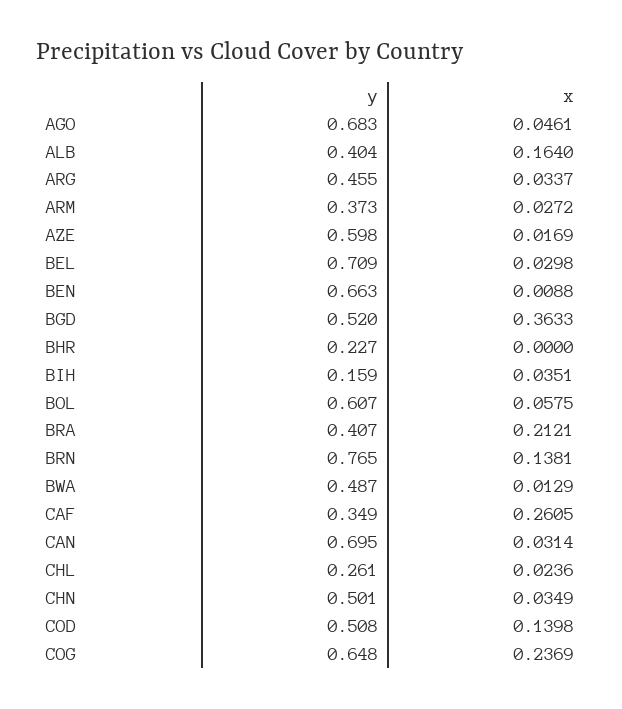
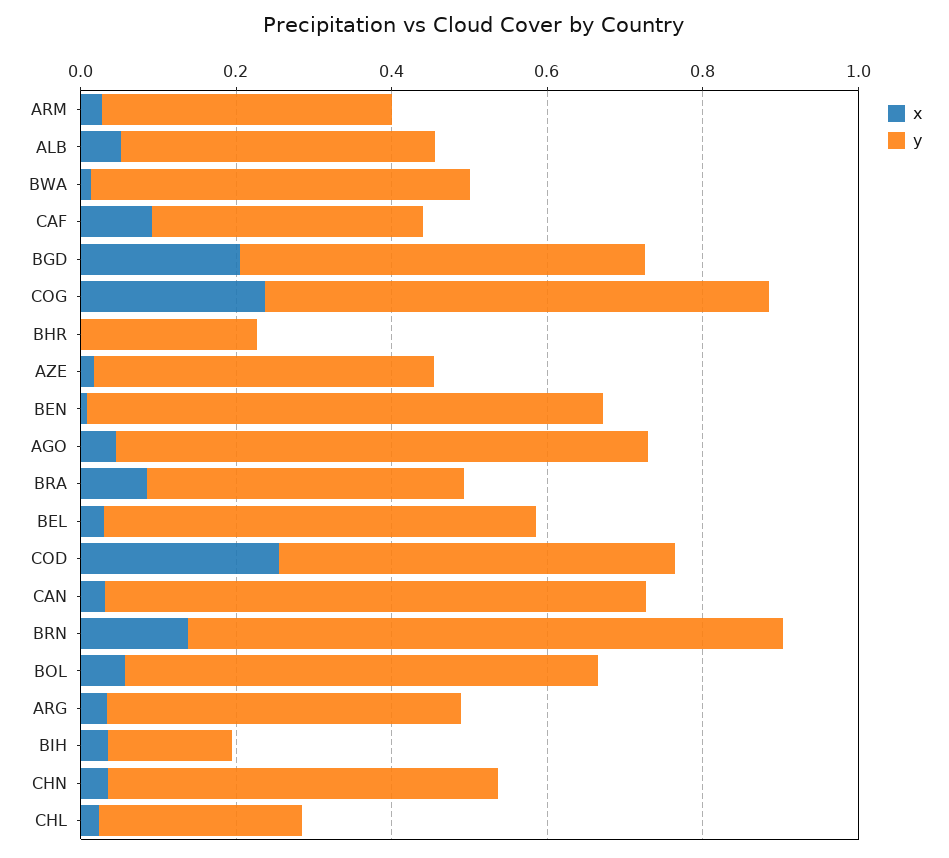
  {
    "y": {
      "AGO": 0.683,
      "ALB": 0.404,
      "ARG": 0.455,
      "ARM": 0.373,
-     "AZE": 0.598,
+     "AZE": 0.45,
-     "BEL": 0.709,
+     "BEL": 0.55,
      "BEN": 0.663,
      "BGD": 0.52,
      "BHR": 0.227,
      "BIH": 0.159,
      "BOL": 0.607,
      "BRA": 0.407,
      "BRN": 0.765,
      "BWA": 0.487,
      "CAF": 0.349,
      "CAN": 0.695,
      "CHL": 0.261,
      "CHN": 0.501,
      "COD": 0.508,
      "COG": 0.648
    },
    "x": {
      "AGO": 0.0461,
-     "ALB": 0.164,
+     "ALB": 0.05,
      "ARG": 0.0337,
      "ARM": 0.0272,
      "AZE": 0.0169,
      "BEL": 0.0298,
      "BEN": 0.0088,
-     "BGD": 0.3633,
+     "BGD": 0.2,
      "BHR": 0,
      "BIH": 0.0351,
      "BOL": 0.0575,
-     "BRA": 0.2121,
+     "BRA": 0.1,
      "BRN": 0.1381,
      "BWA": 0.0129,
-     "CAF": 0.2605,
+     "CAF": 0.1,
      "CAN": 0.0314,
      "CHL": 0.0236,
      "CHN": 0.0349,
-     "COD": 0.1398,
+     "COD": 0.25,
      "COG": 0.2369
    }
  }

